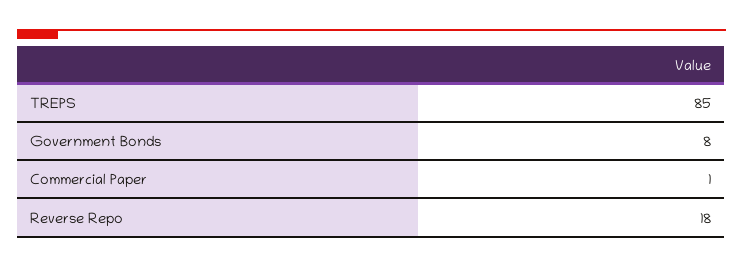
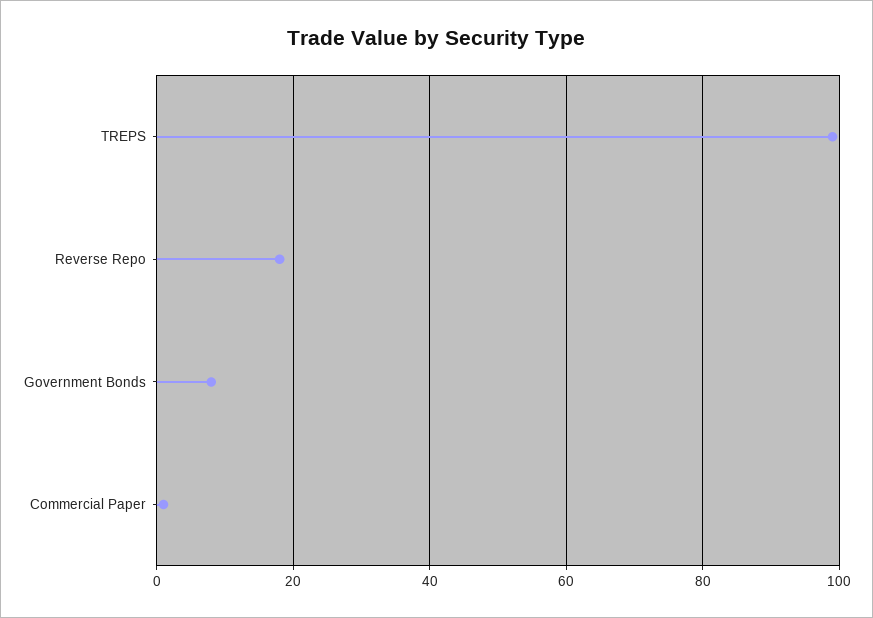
  {
-   "TREPS": 85,
+   "TREPS": 100,
    "Government Bonds": 8,
    "Commercial Paper": 1,
    "Reverse Repo": 18
  }

